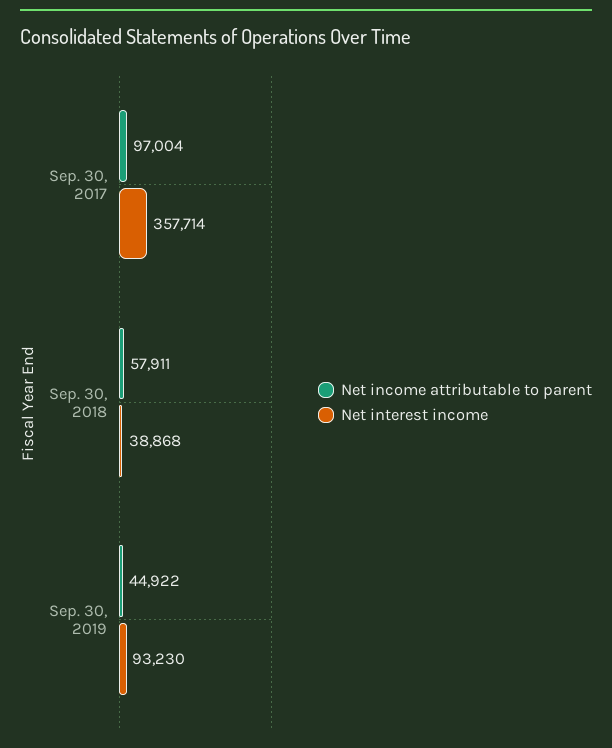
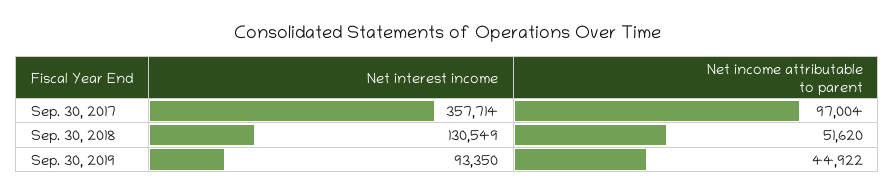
  {
    "Net income attributable to parent": {
      "Sep. 30, 2017": 97004,
-     "Sep. 30, 2018": 57911,
+     "Sep. 30, 2018": 51620,
      "Sep. 30, 2019": 44922
    },
    "Net interest income": {
      "Sep. 30, 2017": 357714,
-     "Sep. 30, 2018": 38868,
+     "Sep. 30, 2018": 130549,
-     "Sep. 30, 2019": 93230
+     "Sep. 30, 2019": 93350
    }
  }

